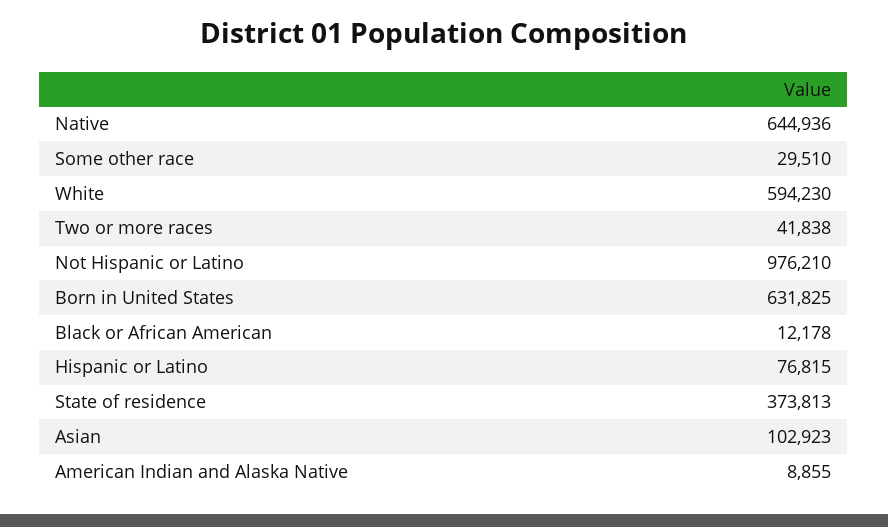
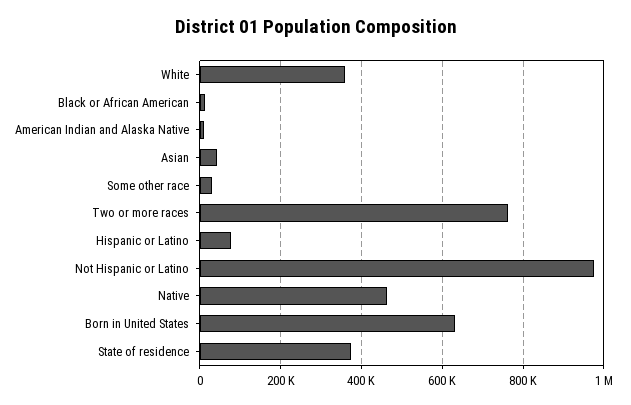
  {
-   "Native": 644936,
+   "Native": 460000,
    "Some other race": 29510,
-   "White": 594230,
+   "White": 360000,
-   "Two or more races": 41838,
+   "Two or more races": 760000,
    "Not Hispanic or Latino": 976210,
    "Born in United States": 631825,
    "Black or African American": 12178,
    "Hispanic or Latino": 76815,
    "State of residence": 373813,
-   "Asian": 102923,
+   "Asian": 40000,
    "American Indian and Alaska Native": 8855
  }

